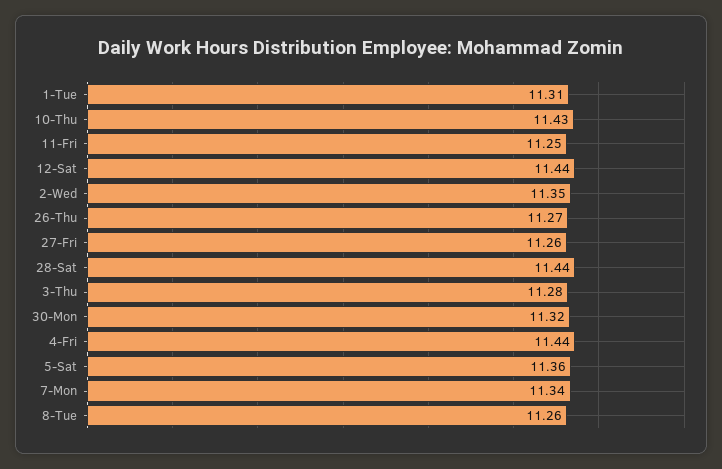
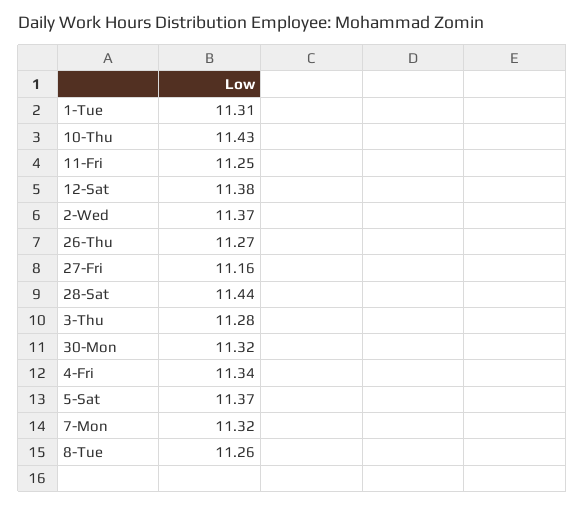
  {
    "1-Tue": 11.31,
    "10-Thu": 11.43,
    "11-Fri": 11.25,
-   "12-Sat": 11.44,
+   "12-Sat": 11.38,
-   "2-Wed": 11.35,
+   "2-Wed": 11.37,
    "26-Thu": 11.27,
-   "27-Fri": 11.26,
+   "27-Fri": 11.16,
    "28-Sat": 11.44,
    "3-Thu": 11.28,
    "30-Mon": 11.32,
-   "4-Fri": 11.44,
+   "4-Fri": 11.34,
-   "5-Sat": 11.36,
+   "5-Sat": 11.37,
-   "7-Mon": 11.34,
+   "7-Mon": 11.32,
    "8-Tue": 11.26
  }

